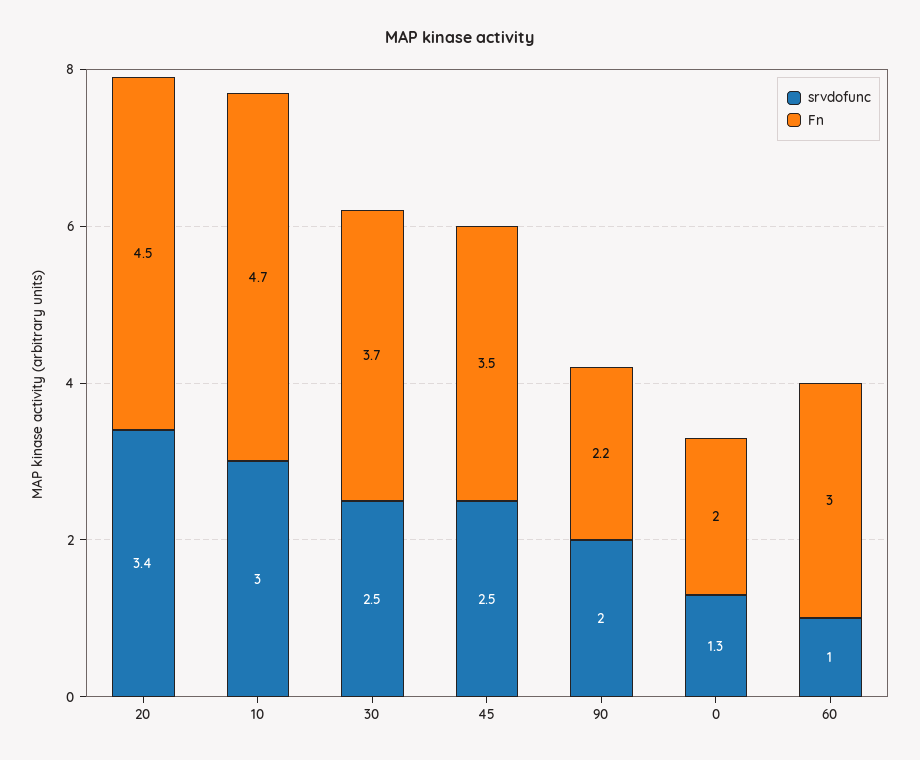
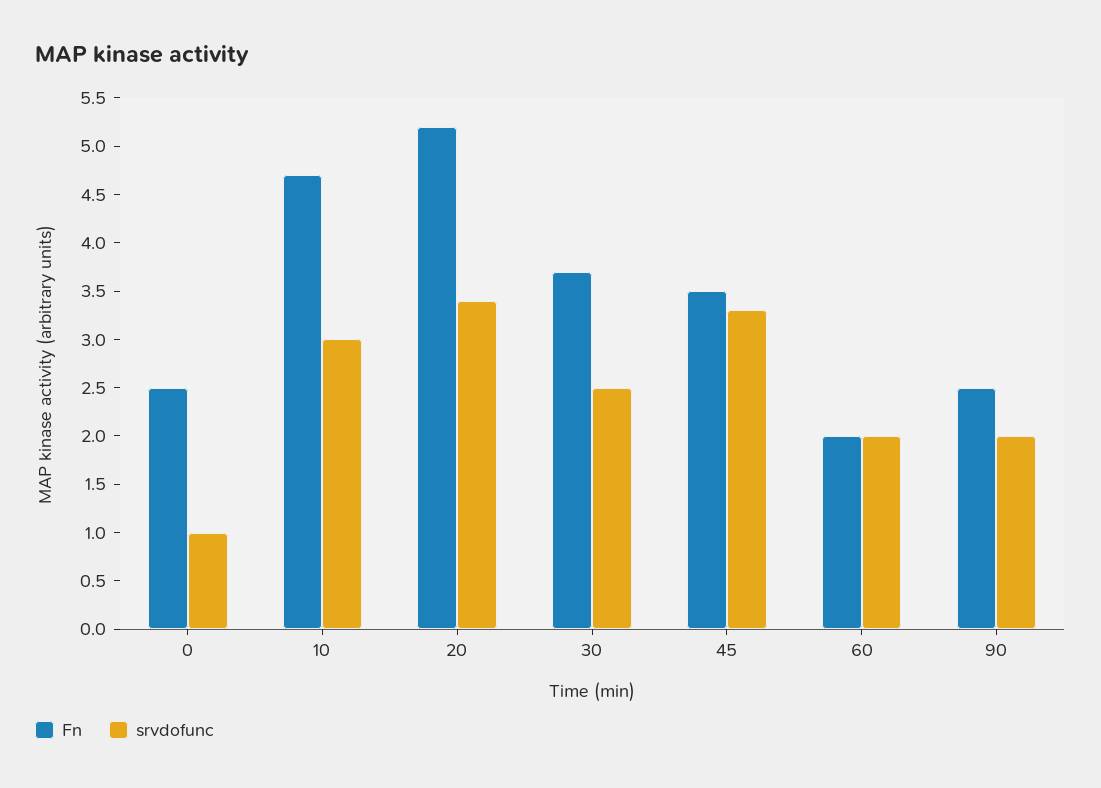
  {
    "srvdofunc": {
      "20": 3.4,
      "10": 3,
      "30": 2.5,
-     "45": 2.5,
+     "45": 3.3,
      "90": 2,
-     "0": 1.3,
+     "0": 1,
-     "60": 1
+     "60": 2
    },
    "Fn": {
-     "20": 4.5,
+     "20": 5.2,
      "10": 4.7,
      "30": 3.7,
      "45": 3.5,
-     "90": 2.2,
+     "90": 2.5,
-     "0": 2,
+     "0": 2.5,
-     "60": 3
+     "60": 2
    }
  }

